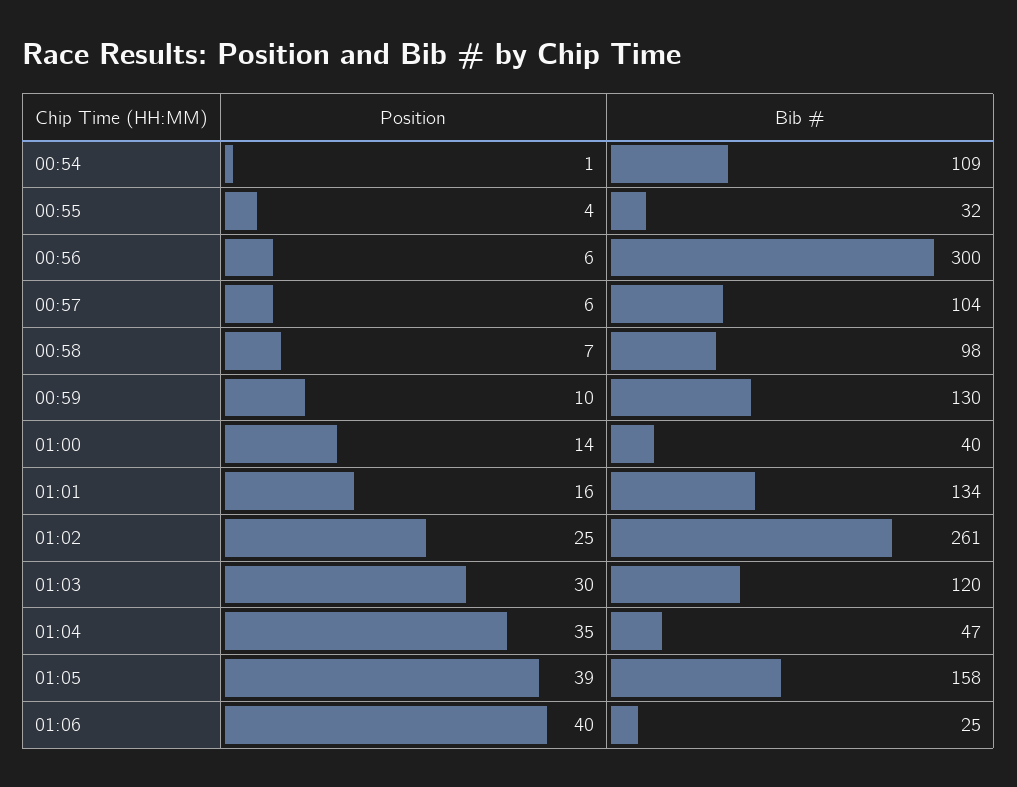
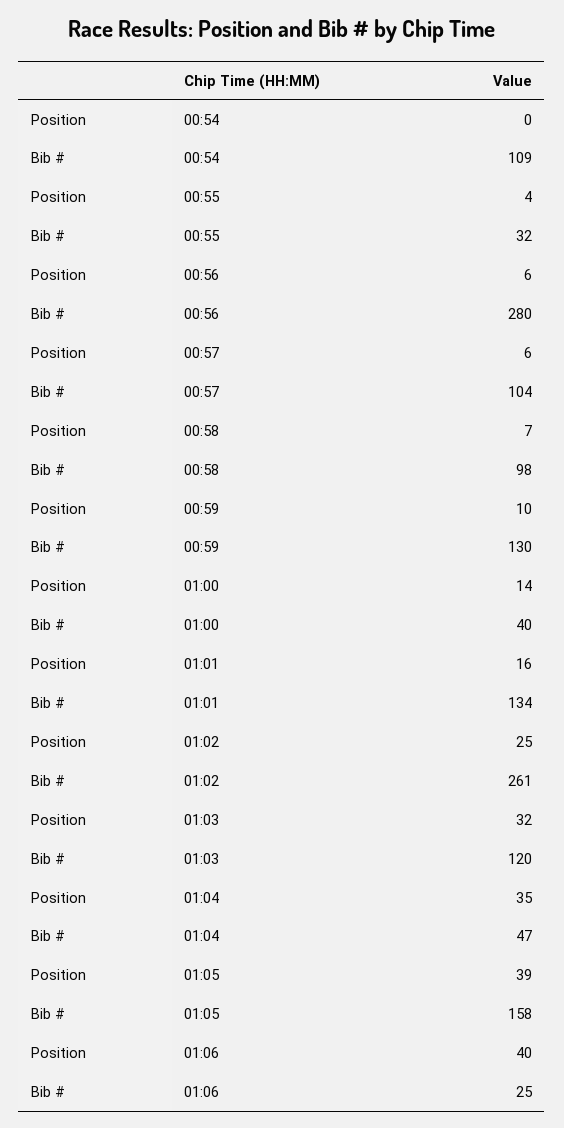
  {
    "Position": {
-     "00:54": 1,
+     "00:54": 0,
      "00:55": 4,
      "00:56": 6,
      "00:57": 6,
      "00:58": 7,
      "00:59": 10,
      "01:00": 14,
      "01:01": 16,
      "01:02": 25,
-     "01:03": 30,
+     "01:03": 32,
      "01:04": 35,
      "01:05": 39,
      "01:06": 40
    },
    "Bib #": {
      "00:54": 109,
      "00:55": 32,
-     "00:56": 300,
+     "00:56": 280,
      "00:57": 104,
      "00:58": 98,
      "00:59": 130,
      "01:00": 40,
      "01:01": 134,
      "01:02": 261,
      "01:03": 120,
      "01:04": 47,
      "01:05": 158,
      "01:06": 25
    }
  }

